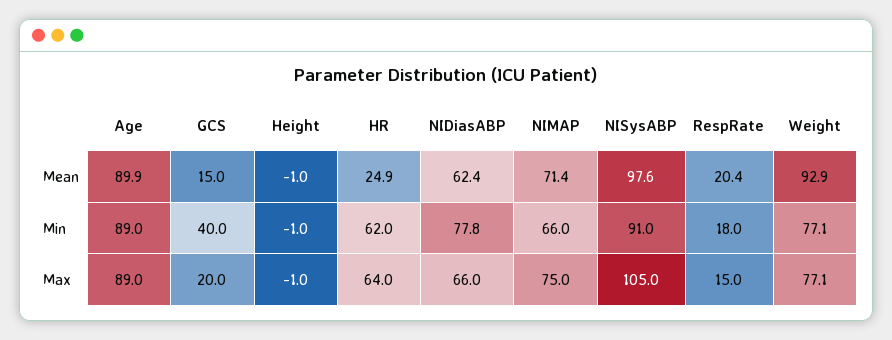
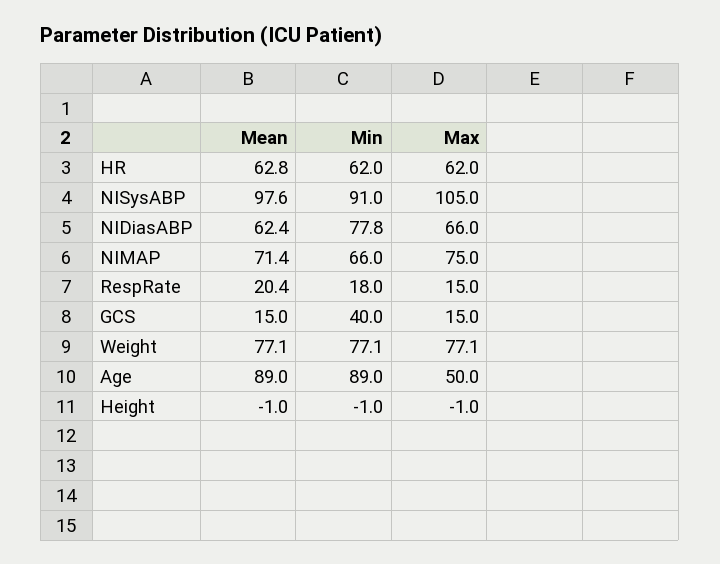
  {
    "Age": {
-     "Mean": 89.9,
+     "Mean": 89,
      "Min": 89,
-     "Max": 89
+     "Max": 50
    },
    "GCS": {
      "Mean": 15,
      "Min": 40,
-     "Max": 20
+     "Max": 15
    },
    "Height": {
      "Mean": -1,
      "Min": -1,
      "Max": -1
    },
    "HR": {
-     "Mean": 24.9,
+     "Mean": 62.8,
      "Min": 62,
-     "Max": 64
+     "Max": 62
    },
    "NIDiasABP": {
      "Mean": 62.4,
      "Min": 77.8,
      "Max": 66
    },
    "NIMAP": {
      "Mean": 71.4,
      "Min": 66,
      "Max": 75
    },
    "NISysABP": {
      "Mean": 97.6,
      "Min": 91,
      "Max": 105
    },
    "RespRate": {
      "Mean": 20.4,
      "Min": 18,
      "Max": 15
    },
    "Weight": {
-     "Mean": 92.9,
+     "Mean": 77.1,
      "Min": 77.1,
      "Max": 77.1
    }
  }

